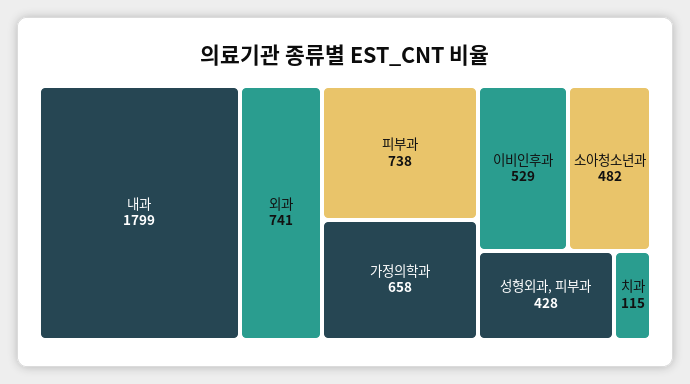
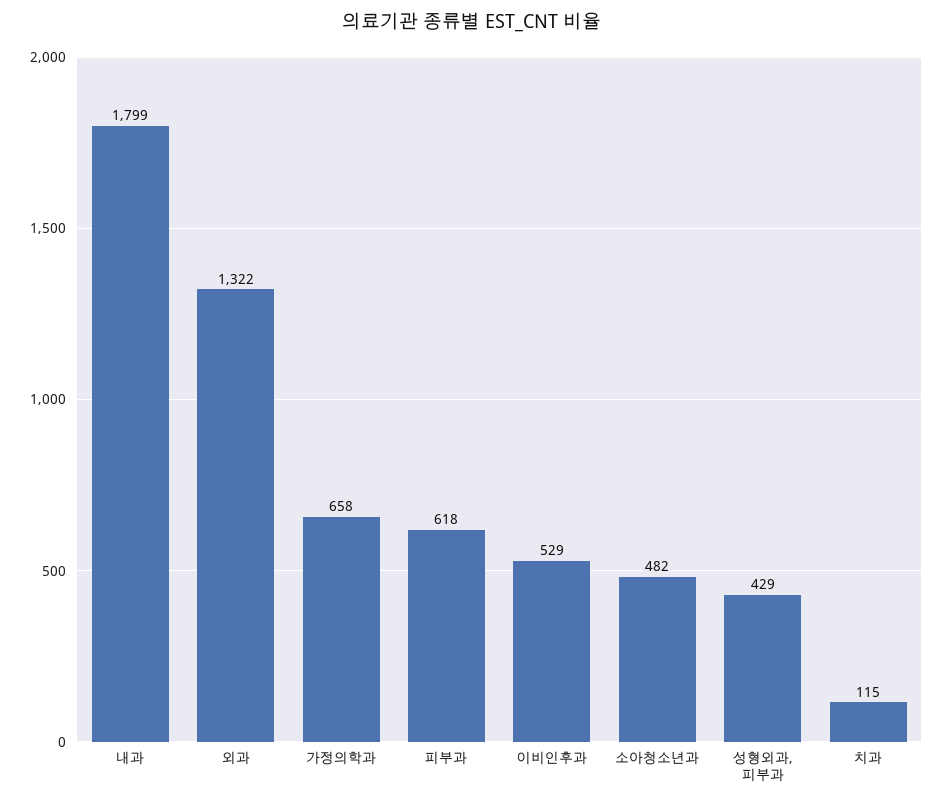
  {
    "내과": 1799,
-   "외과": 741,
+   "외과": 1322,
-   "피부과": 738,
+   "피부과": 618,
    "가정의학과": 658,
    "이비인후과": 529,
    "소아청소년과": 482,
-   "성형외과, 피부과": 428,
+   "성형외과, 피부과": 429,
    "치과": 115
  }

